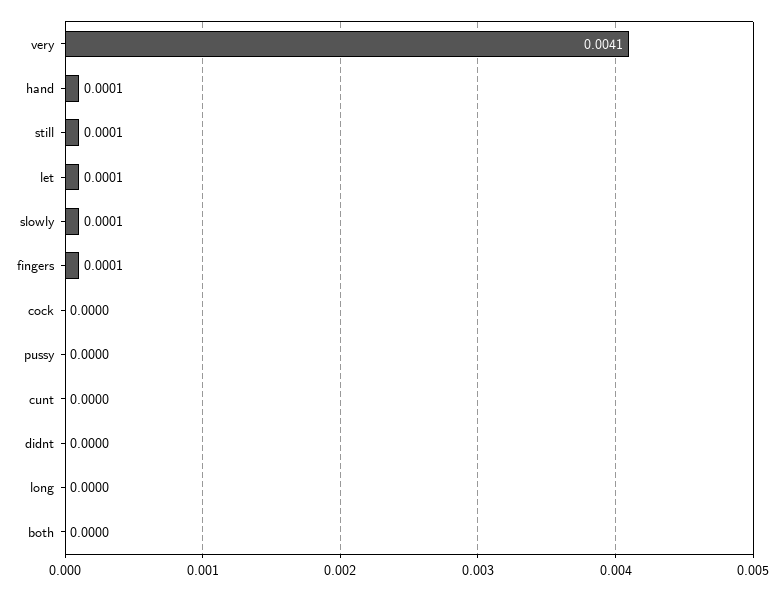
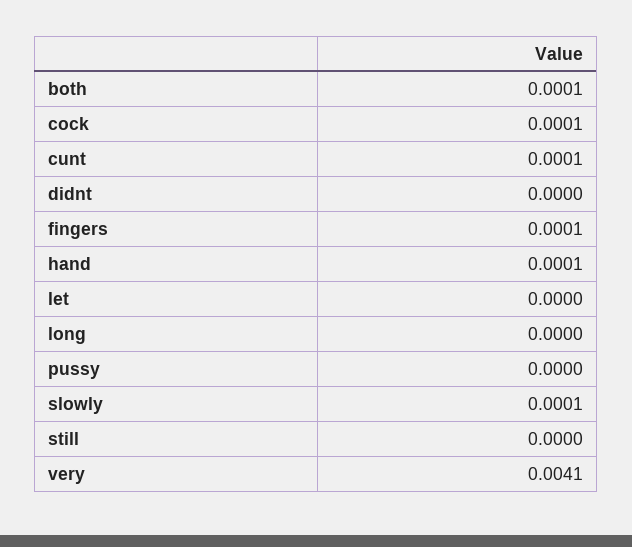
  {
    "very": 0.0041,
    "hand": 0.0001,
-   "still": 0.0001,
+   "still": 0,
-   "let": 0.0001,
+   "let": 0,
    "slowly": 0.0001,
    "fingers": 0.0001,
-   "cock": 0,
+   "cock": 0.0001,
    "pussy": 0,
-   "cunt": 0,
+   "cunt": 0.0001,
    "didnt": 0,
    "long": 0,
-   "both": 0
+   "both": 0.0001
  }

